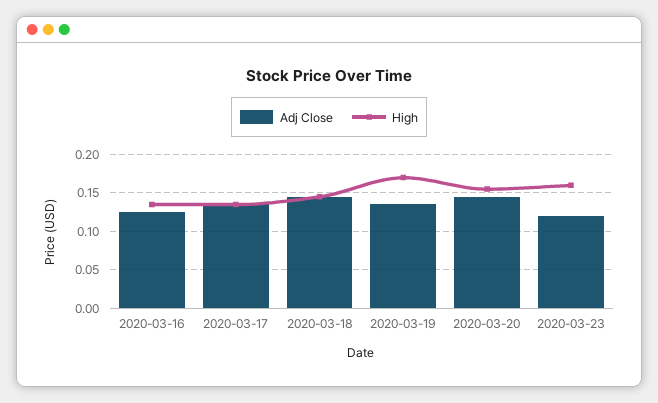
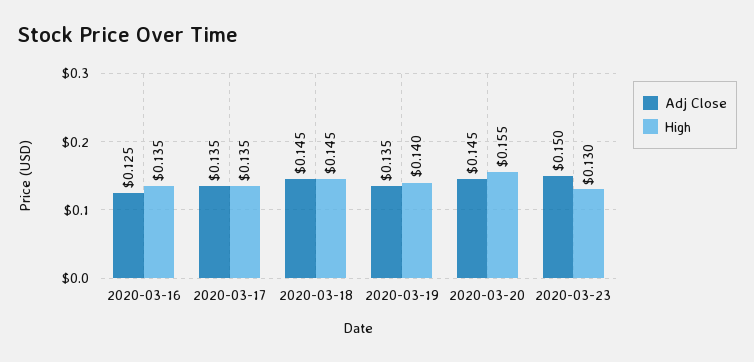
  {
    "Adj Close": {
      "2020-03-16": 0.125,
      "2020-03-17": 0.135,
      "2020-03-18": 0.145,
      "2020-03-19": 0.135,
      "2020-03-20": 0.145,
-     "2020-03-23": 0.12
+     "2020-03-23": 0.15
    },
    "High": {
      "2020-03-16": 0.135,
      "2020-03-17": 0.135,
      "2020-03-18": 0.145,
-     "2020-03-19": 0.17,
+     "2020-03-19": 0.14,
      "2020-03-20": 0.155,
-     "2020-03-23": 0.16
+     "2020-03-23": 0.13
    }
  }

